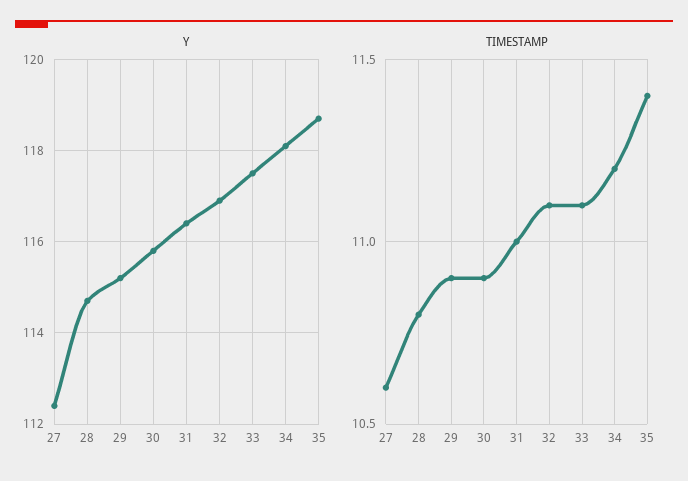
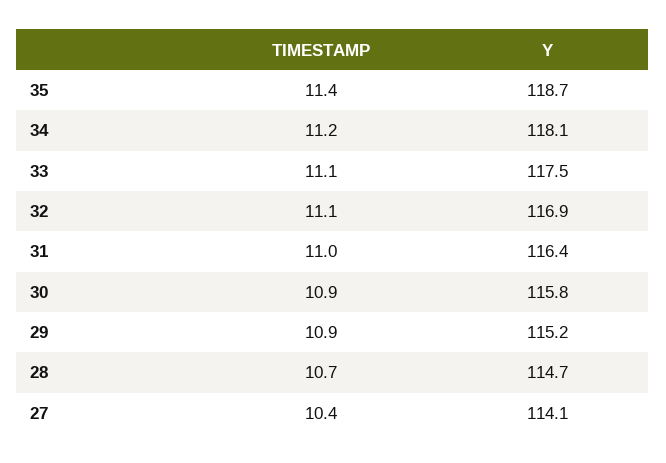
  {
    "Y": {
-     "27": 112.5,
+     "27": 114.1,
      "28": 114.7,
      "29": 115.2,
      "30": 115.8,
      "31": 116.4,
      "32": 116.9,
      "33": 117.5,
      "34": 118.1,
      "35": 118.7
    },
    "TIMESTAMP": {
-     "27": 10.6,
+     "27": 10.4,
-     "28": 10.8,
+     "28": 10.7,
      "29": 10.9,
      "30": 10.9,
      "31": 11,
      "32": 11.1,
      "33": 11.1,
      "34": 11.2,
      "35": 11.4
    }
  }

